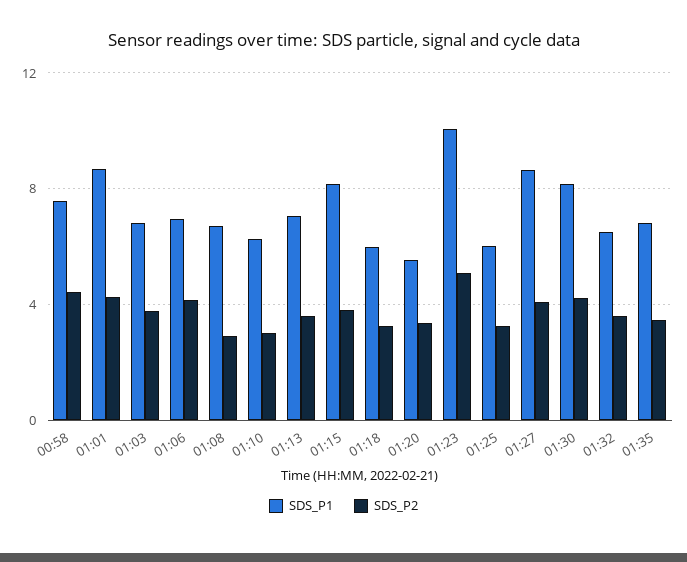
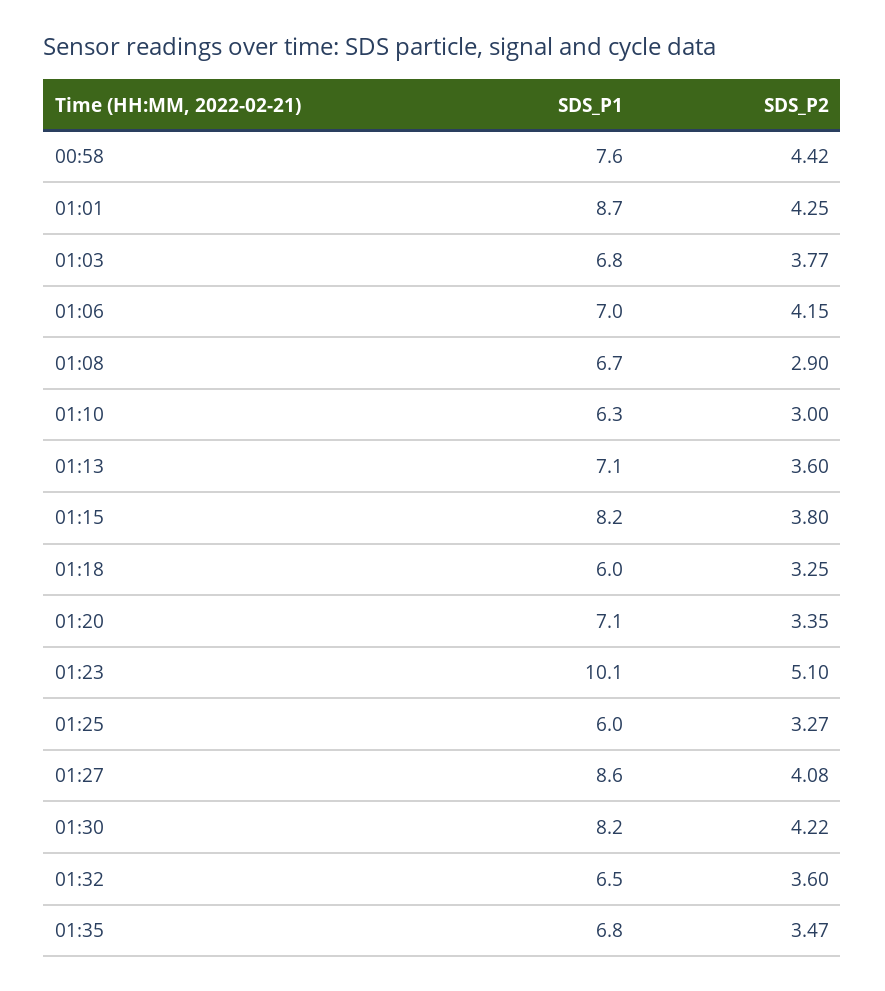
  {
    "SDS_P1": {
      "00:58": 7.6,
      "01:01": 8.7,
      "01:03": 6.8,
      "01:06": 7,
      "01:08": 6.7,
      "01:10": 6.3,
      "01:13": 7.1,
      "01:15": 8.2,
      "01:18": 6,
-     "01:20": 5.5,
+     "01:20": 7.1,
      "01:23": 10.1,
      "01:25": 6,
      "01:27": 8.6,
      "01:30": 8.2,
      "01:32": 6.5,
      "01:35": 6.8
    },
    "SDS_P2": {
      "00:58": 4.42,
      "01:01": 4.25,
      "01:03": 3.77,
      "01:06": 4.15,
      "01:08": 2.9,
      "01:10": 3,
      "01:13": 3.6,
      "01:15": 3.8,
      "01:18": 3.25,
      "01:20": 3.35,
      "01:23": 5.1,
      "01:25": 3.27,
      "01:27": 4.08,
      "01:30": 4.22,
      "01:32": 3.6,
      "01:35": 3.47
    }
  }

